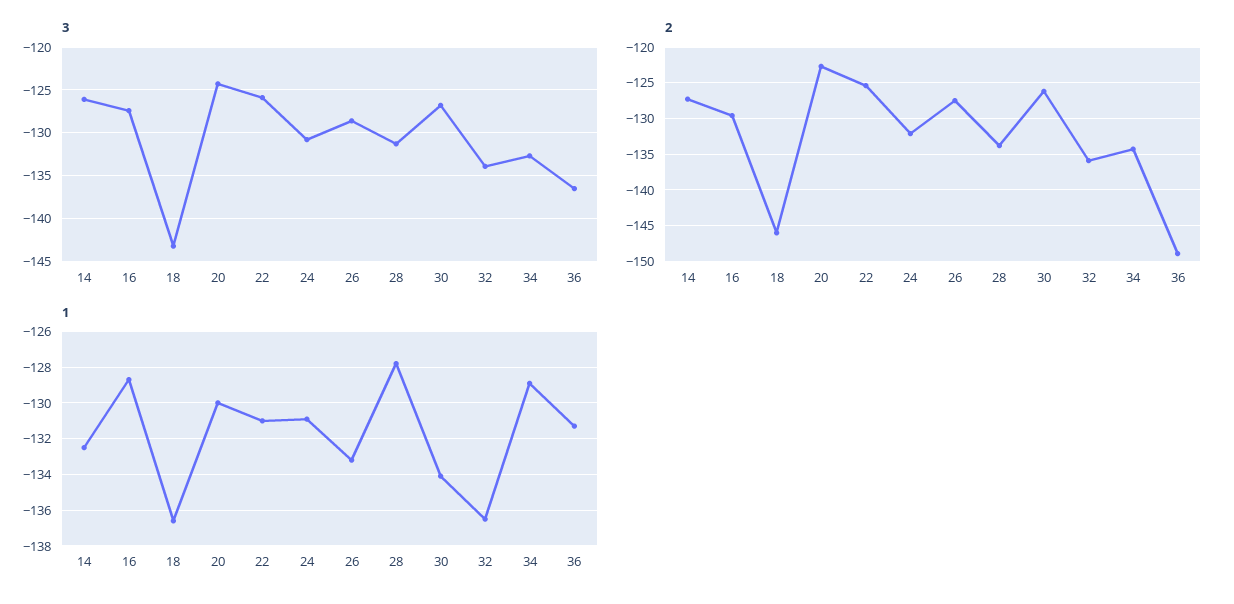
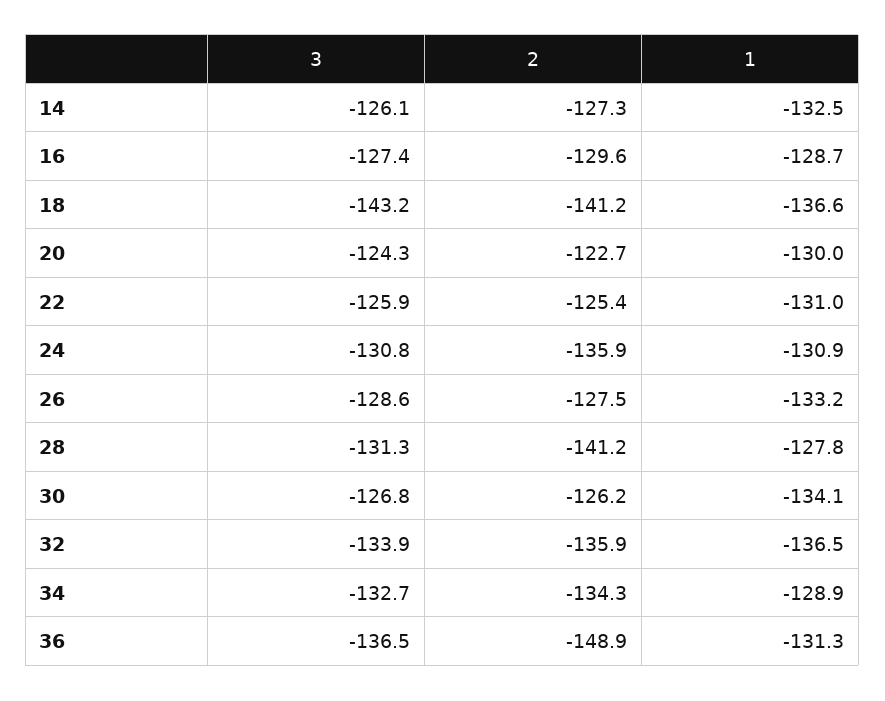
  {
    "3": {
      "14": -126.1,
      "16": -127.4,
      "18": -143.2,
      "20": -124.3,
      "22": -125.9,
      "24": -130.8,
      "26": -128.6,
      "28": -131.3,
      "30": -126.8,
      "32": -133.9,
      "34": -132.7,
      "36": -136.5
    },
    "2": {
      "14": -127.3,
      "16": -129.6,
-     "18": -146,
+     "18": -141.2,
      "20": -122.7,
      "22": -125.4,
-     "24": -132,
+     "24": -135.9,
      "26": -127.5,
-     "28": -134,
+     "28": -141.2,
      "30": -126.2,
      "32": -135.9,
      "34": -134.3,
      "36": -148.9
    },
    "1": {
      "14": -132.5,
      "16": -128.7,
      "18": -136.6,
      "20": -130,
      "22": -131,
      "24": -130.9,
      "26": -133.2,
      "28": -127.8,
      "30": -134.1,
      "32": -136.5,
      "34": -128.9,
      "36": -131.3
    }
  }

